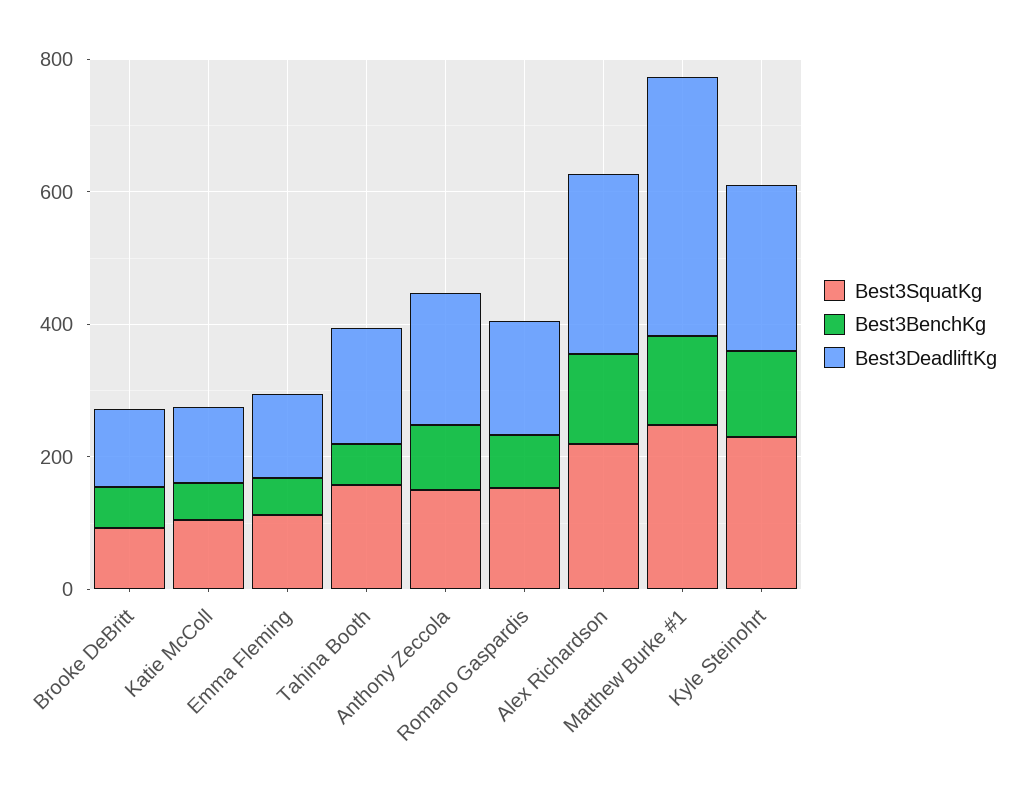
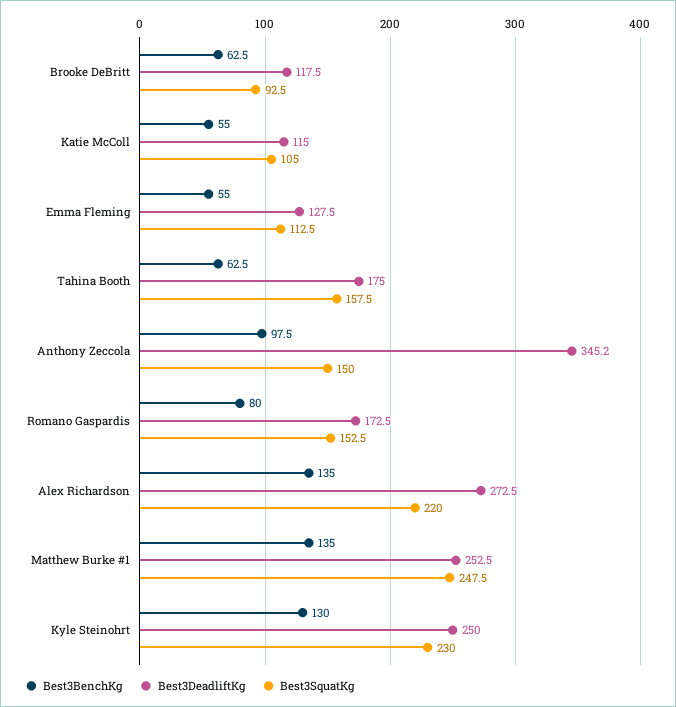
  {
    "Best3SquatKg": {
      "Brooke DeBritt": 92.5,
      "Katie McColl": 105,
      "Emma Fleming": 112.5,
      "Tahina Booth": 157.5,
      "Anthony Zeccola": 150,
      "Romano Gaspardis": 152.5,
      "Alex Richardson": 220,
      "Matthew Burke #1": 247.5,
      "Kyle Steinohrt": 230
    },
    "Best3BenchKg": {
      "Brooke DeBritt": 62.5,
      "Katie McColl": 55,
      "Emma Fleming": 55,
      "Tahina Booth": 62.5,
      "Anthony Zeccola": 97.5,
      "Romano Gaspardis": 80,
      "Alex Richardson": 135,
      "Matthew Burke #1": 135,
      "Kyle Steinohrt": 130
    },
    "Best3DeadliftKg": {
      "Brooke DeBritt": 117.5,
      "Katie McColl": 115,
      "Emma Fleming": 127.5,
      "Tahina Booth": 175,
-     "Anthony Zeccola": 200,
+     "Anthony Zeccola": 345.2,
      "Romano Gaspardis": 172.5,
      "Alex Richardson": 272.5,
-     "Matthew Burke #1": 400,
+     "Matthew Burke #1": 252.5,
      "Kyle Steinohrt": 250
    }
  }

